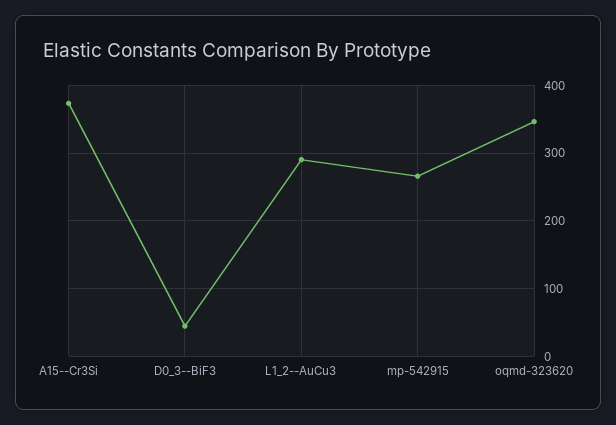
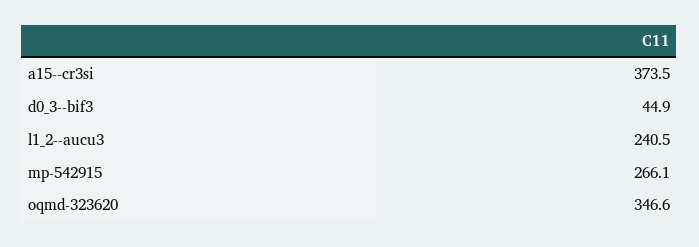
  {
    "A15--Cr3Si": 373.5,
    "D0_3--BiF3": 44.9,
-   "L1_2--AuCu3": 290,
+   "L1_2--AuCu3": 240.5,
    "mp-542915": 266.1,
    "oqmd-323620": 346.6
  }

